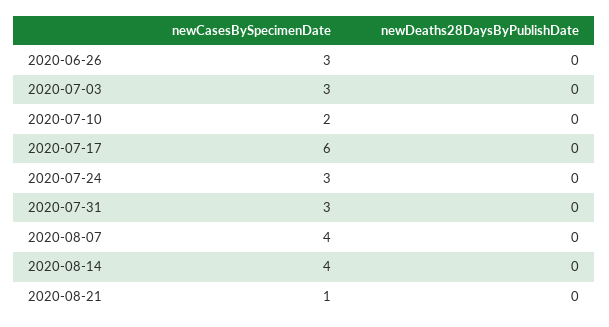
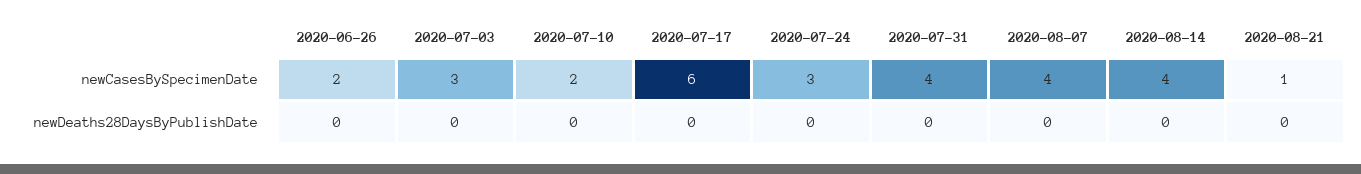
  {
    "newCasesBySpecimenDate": {
-     "2020-06-26": 3,
+     "2020-06-26": 2,
      "2020-07-03": 3,
      "2020-07-10": 2,
      "2020-07-17": 6,
      "2020-07-24": 3,
-     "2020-07-31": 3,
+     "2020-07-31": 4,
      "2020-08-07": 4,
      "2020-08-14": 4,
      "2020-08-21": 1
    },
    "newDeaths28DaysByPublishDate": {
      "2020-06-26": 0,
      "2020-07-03": 0,
      "2020-07-10": 0,
      "2020-07-17": 0,
      "2020-07-24": 0,
      "2020-07-31": 0,
      "2020-08-07": 0,
      "2020-08-14": 0,
      "2020-08-21": 0
    }
  }

